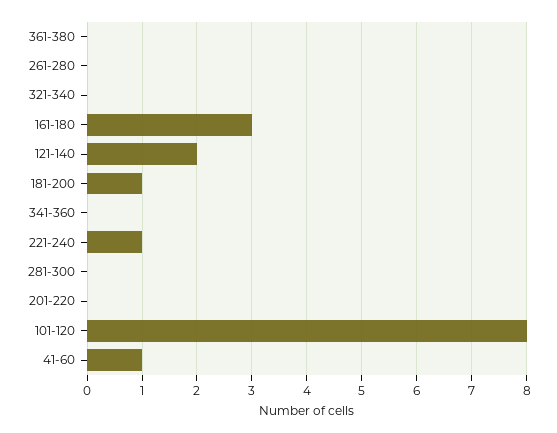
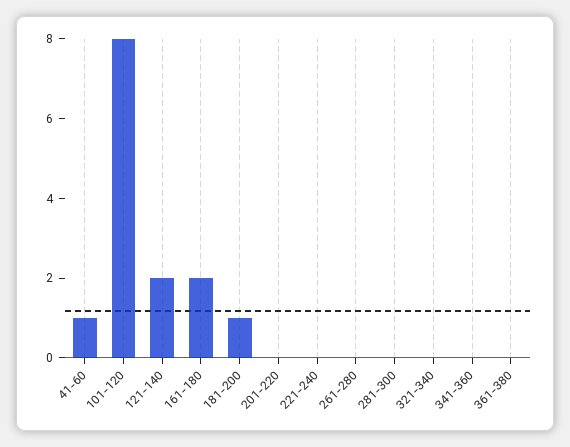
  {
    "361-380": 0,
    "261-280": 0,
    "321-340": 0,
-   "161-180": 3,
+   "161-180": 2,
    "121-140": 2,
    "181-200": 1,
    "341-360": 0,
-   "221-240": 1,
+   "221-240": 0,
    "281-300": 0,
    "201-220": 0,
    "101-120": 8,
    "41-60": 1
  }

